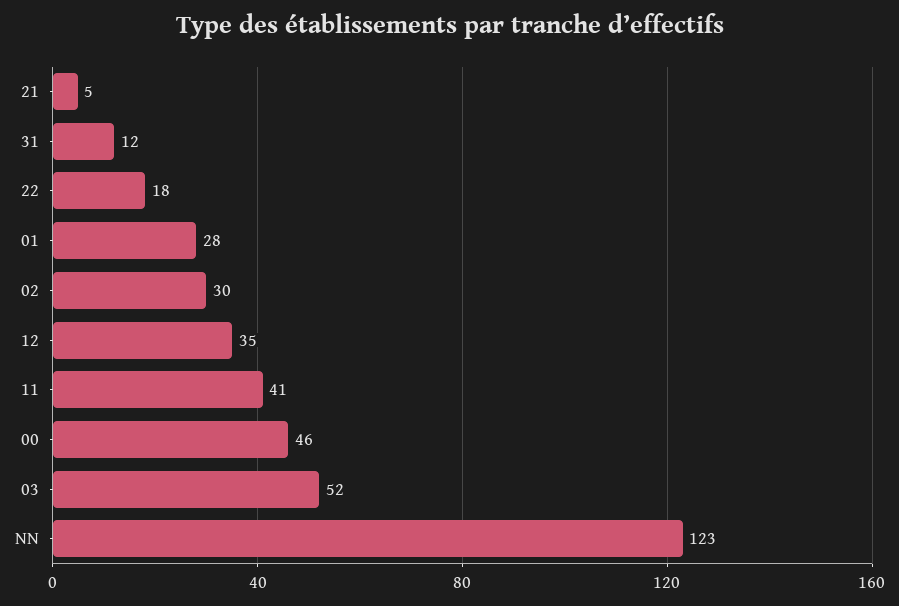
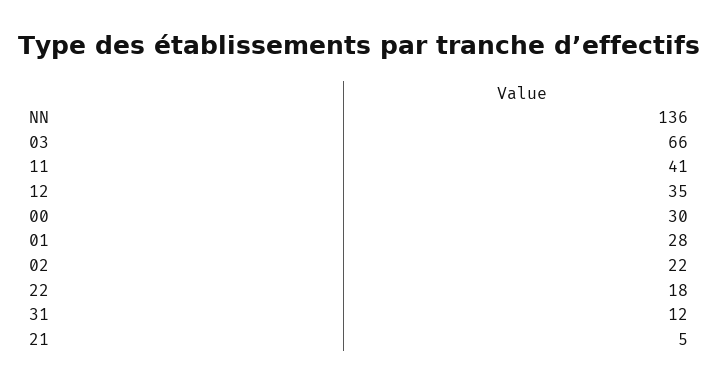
  {
    "21": 5,
    "31": 12,
    "22": 18,
    "01": 28,
-   "02": 30,
+   "02": 22,
    "12": 35,
    "11": 41,
-   "00": 46,
+   "00": 30,
-   "03": 52,
+   "03": 66,
-   "NN": 123
+   "NN": 136
  }

